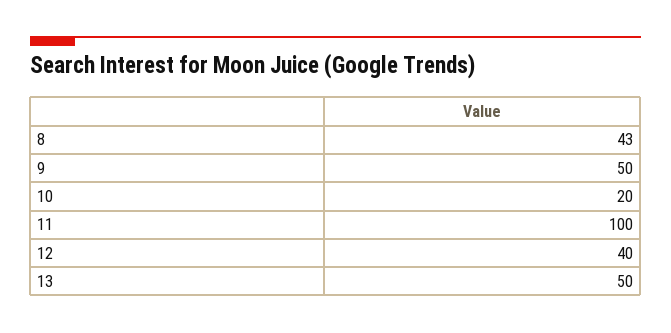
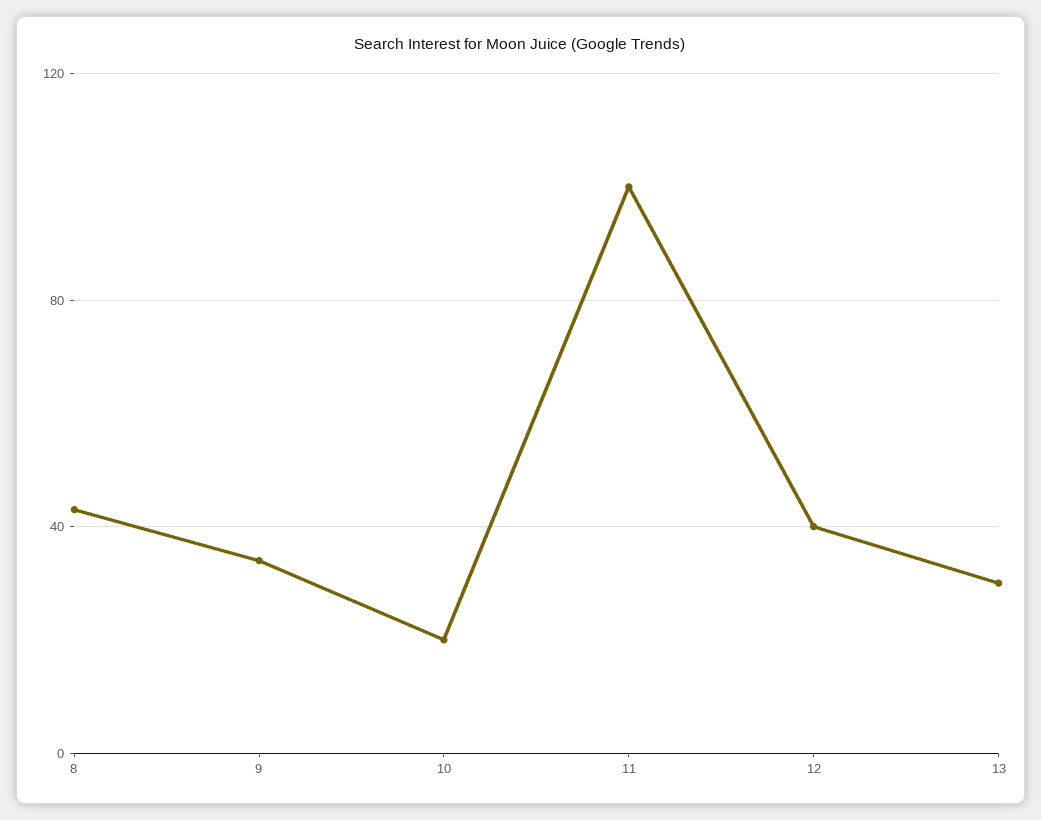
  {
    "8": 43,
-   "9": 50,
+   "9": 35,
    "10": 20,
    "11": 100,
    "12": 40,
-   "13": 50
+   "13": 30
  }

